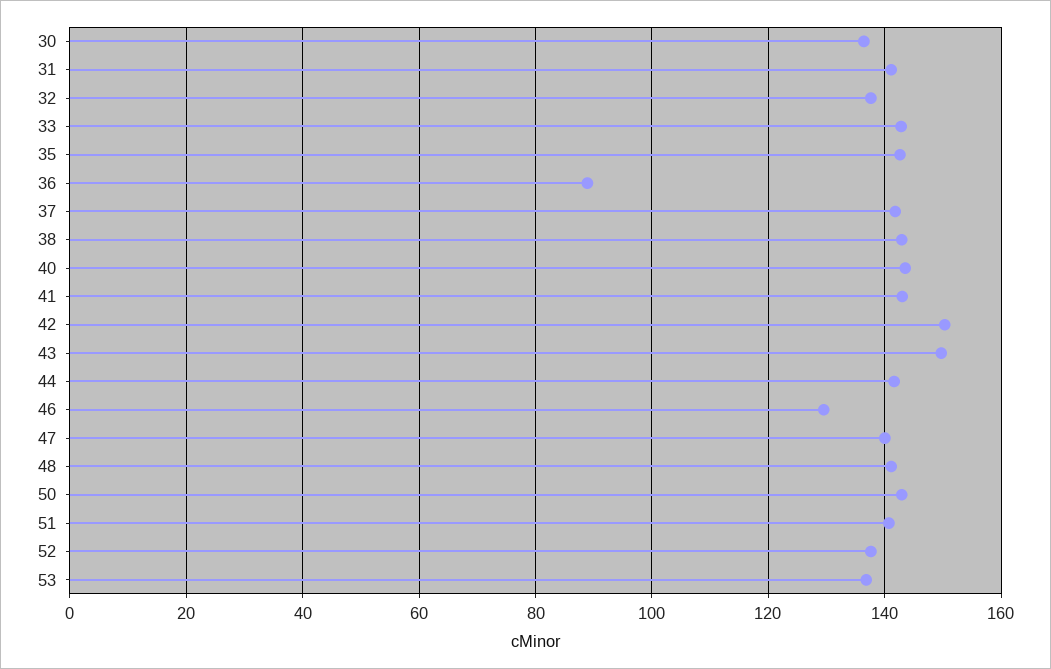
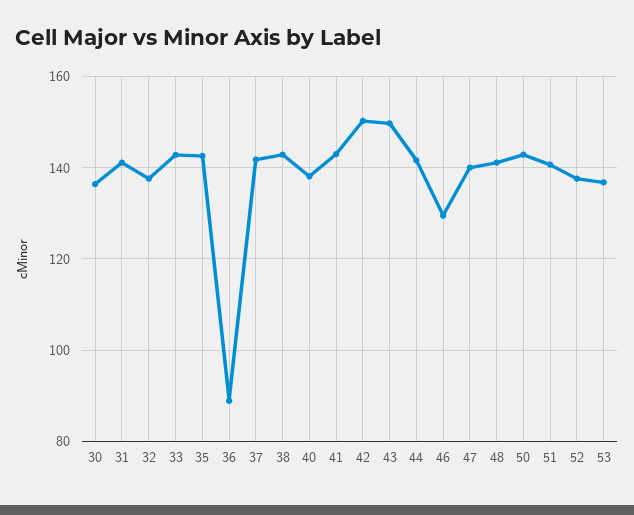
  {
    "30": 136,
    "31": 142,
    "32": 138,
    "33": 142,
    "35": 142,
    "36": 88,
    "37": 142,
    "38": 142,
-   "40": 144,
+   "40": 138,
    "41": 144,
    "42": 150,
    "43": 150,
    "44": 142,
    "46": 130,
    "47": 140,
    "48": 142,
    "50": 142,
    "51": 140,
    "52": 138,
    "53": 136
  }

